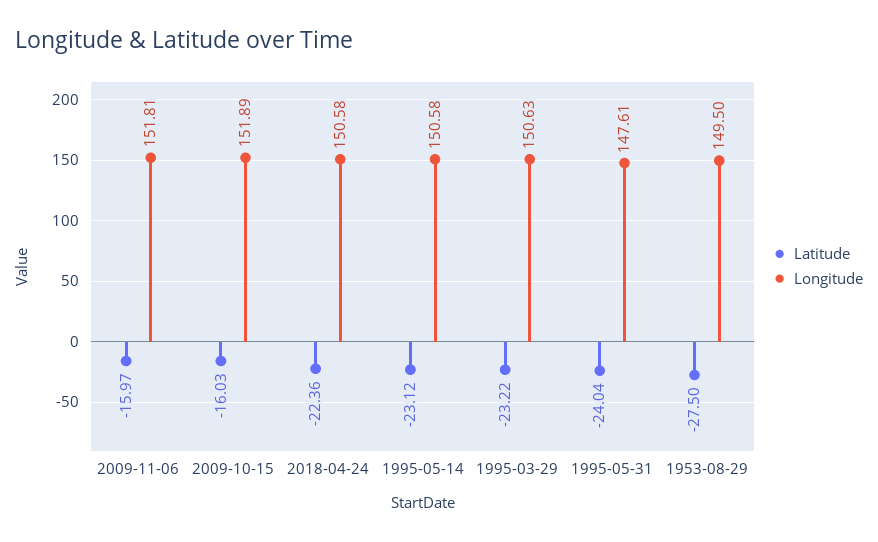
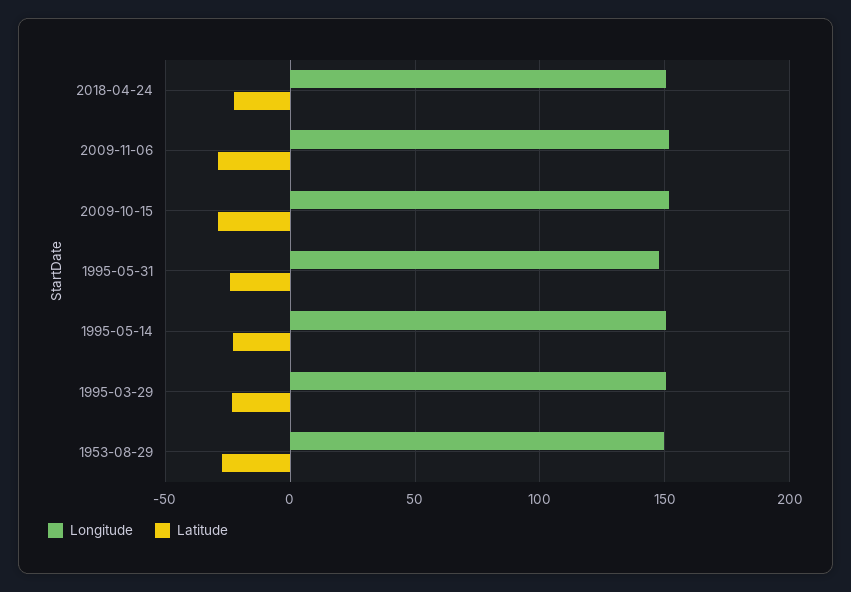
  {
    "Latitude": {
-     "2009-11-06": -15.97,
+     "2009-11-06": -30,
-     "2009-10-15": -16.03,
+     "2009-10-15": -30,
      "2018-04-24": -22.36,
      "1995-05-14": -23.12,
      "1995-03-29": -23.22,
      "1995-05-31": -24.04,
      "1953-08-29": -27.5
    },
    "Longitude": {
      "2009-11-06": 151.81,
      "2009-10-15": 151.89,
      "2018-04-24": 150.58,
      "1995-05-14": 150.58,
      "1995-03-29": 150.63,
      "1995-05-31": 147.61,
      "1953-08-29": 149.5
    }
  }

